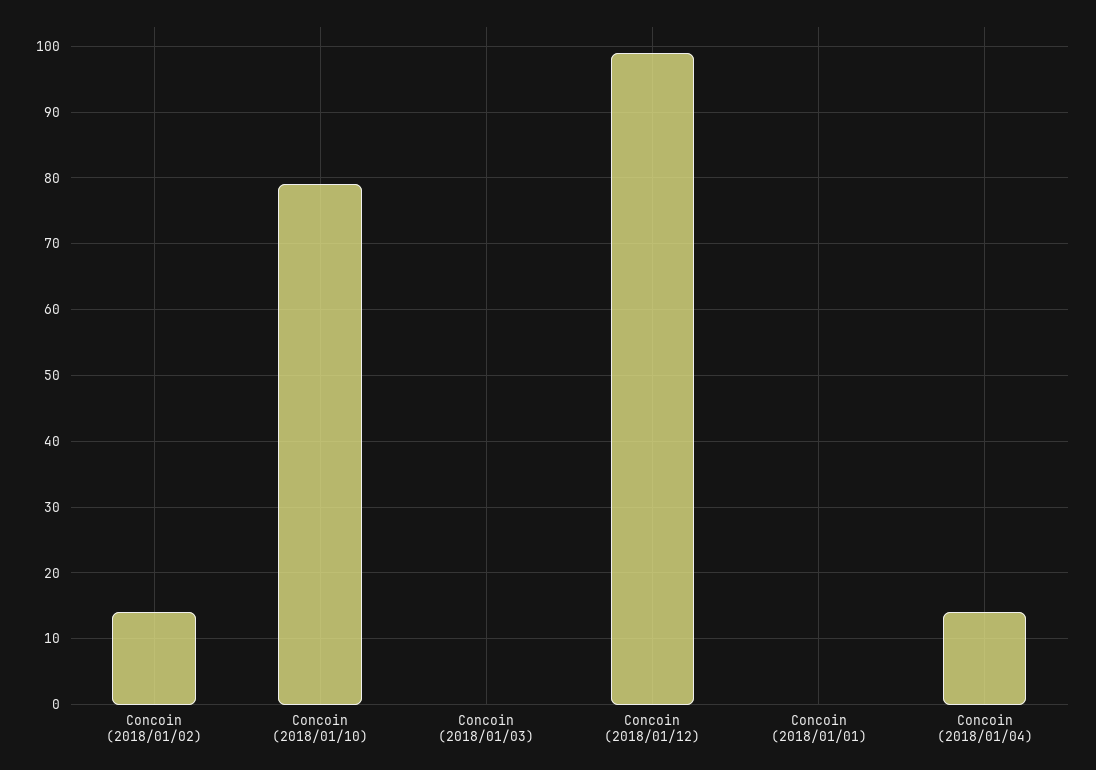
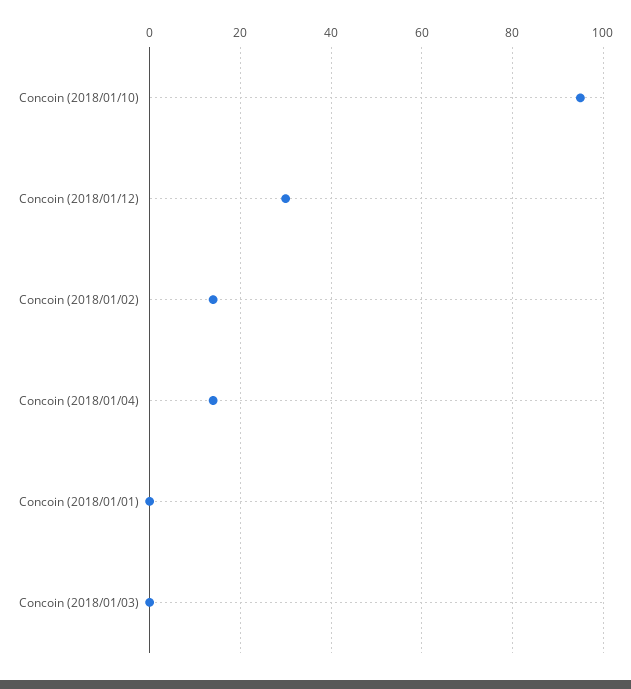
  {
    "Concoin (2018/01/02)": 14,
-   "Concoin (2018/01/10)": 79,
+   "Concoin (2018/01/10)": 95,
    "Concoin (2018/01/03)": 0,
-   "Concoin (2018/01/12)": 99,
+   "Concoin (2018/01/12)": 30,
    "Concoin (2018/01/01)": 0,
    "Concoin (2018/01/04)": 14
  }

